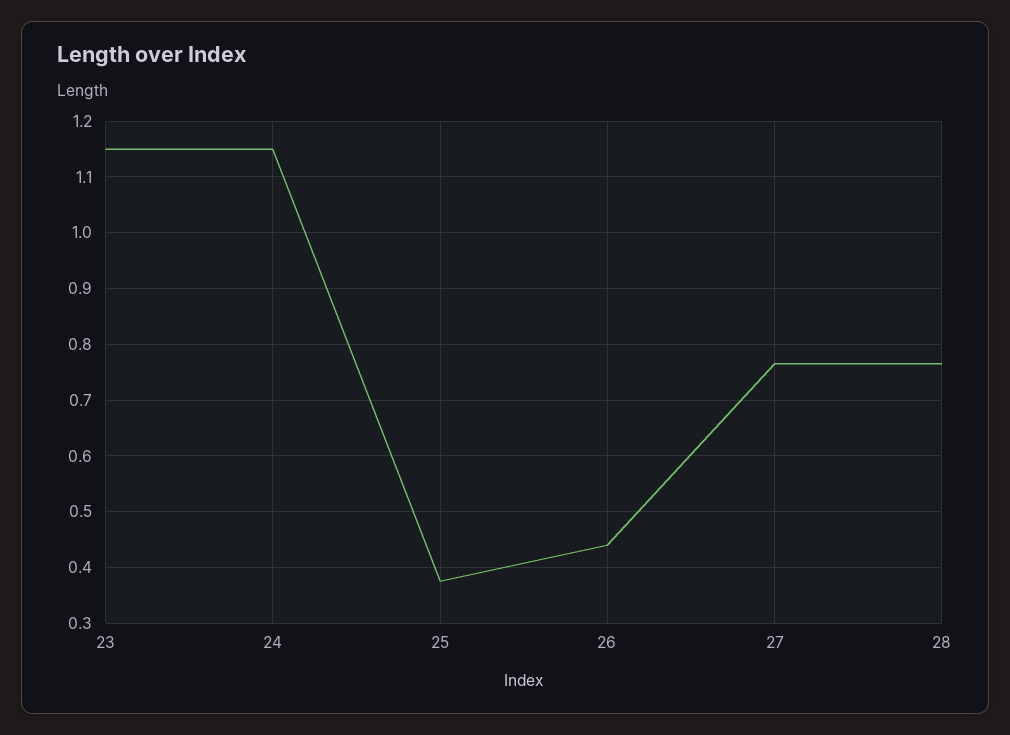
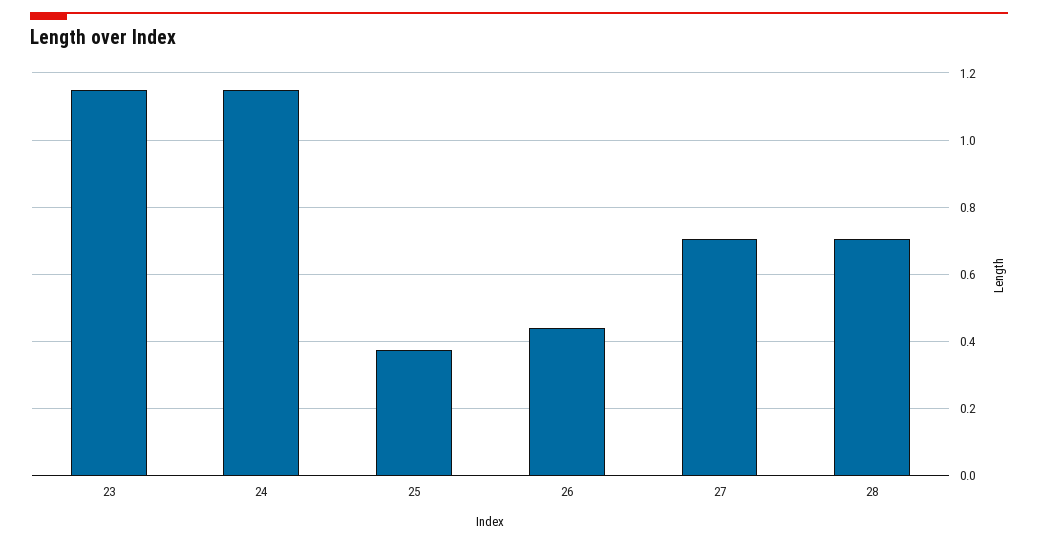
  {
    "23": 1.16,
    "24": 1.16,
    "25": 0.38,
    "26": 0.44,
-   "27": 0.76,
+   "27": 0.7,
-   "28": 0.76
+   "28": 0.7
  }

